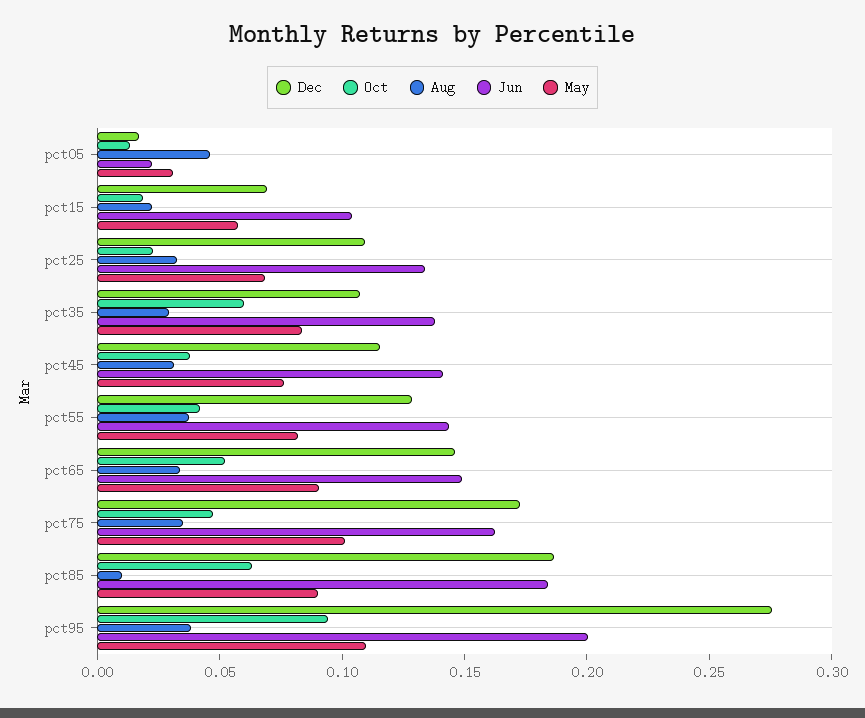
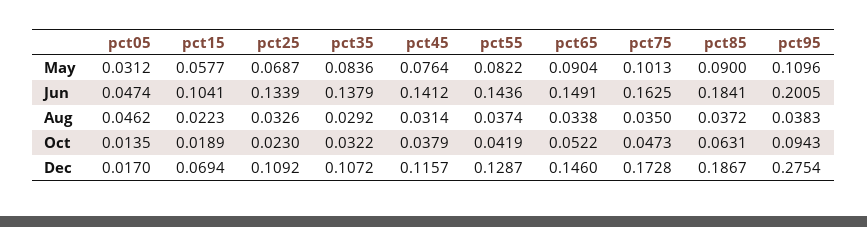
  {
    "Dec": {
      "pct05": 0.017,
      "pct15": 0.0694,
      "pct25": 0.1092,
      "pct35": 0.1072,
      "pct45": 0.1157,
      "pct55": 0.1287,
      "pct65": 0.146,
      "pct75": 0.1728,
      "pct85": 0.1867,
      "pct95": 0.2754
    },
    "Oct": {
      "pct05": 0.0135,
      "pct15": 0.0189,
      "pct25": 0.023,
-     "pct35": 0.06,
+     "pct35": 0.0322,
      "pct45": 0.0379,
      "pct55": 0.0419,
      "pct65": 0.0522,
      "pct75": 0.0473,
      "pct85": 0.0631,
      "pct95": 0.0943
    },
    "Aug": {
      "pct05": 0.0462,
      "pct15": 0.0223,
      "pct25": 0.0326,
      "pct35": 0.0292,
      "pct45": 0.0314,
      "pct55": 0.0374,
      "pct65": 0.0338,
      "pct75": 0.035,
-     "pct85": 0.01,
+     "pct85": 0.0372,
      "pct95": 0.0383
    },
    "Jun": {
-     "pct05": 0.02,
+     "pct05": 0.0474,
      "pct15": 0.1041,
      "pct25": 0.1339,
      "pct35": 0.1379,
      "pct45": 0.1412,
      "pct55": 0.1436,
      "pct65": 0.1491,
      "pct75": 0.1625,
      "pct85": 0.1841,
      "pct95": 0.2005
    },
    "May": {
      "pct05": 0.0312,
      "pct15": 0.0577,
      "pct25": 0.0687,
      "pct35": 0.0836,
      "pct45": 0.0764,
      "pct55": 0.0822,
      "pct65": 0.0904,
      "pct75": 0.1013,
      "pct85": 0.09,
      "pct95": 0.1096
    }
  }

